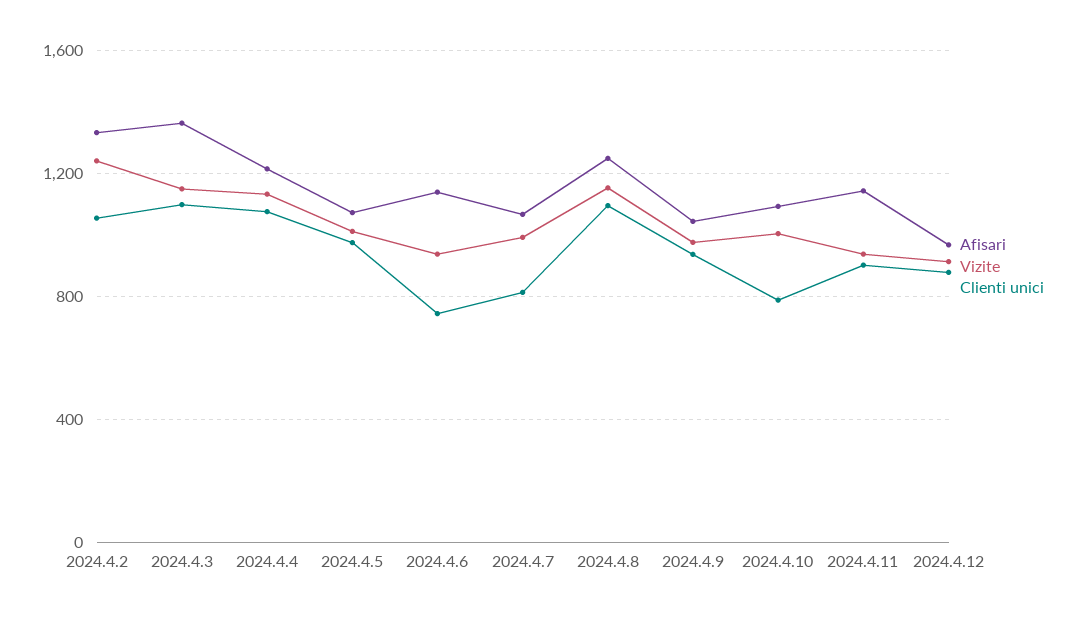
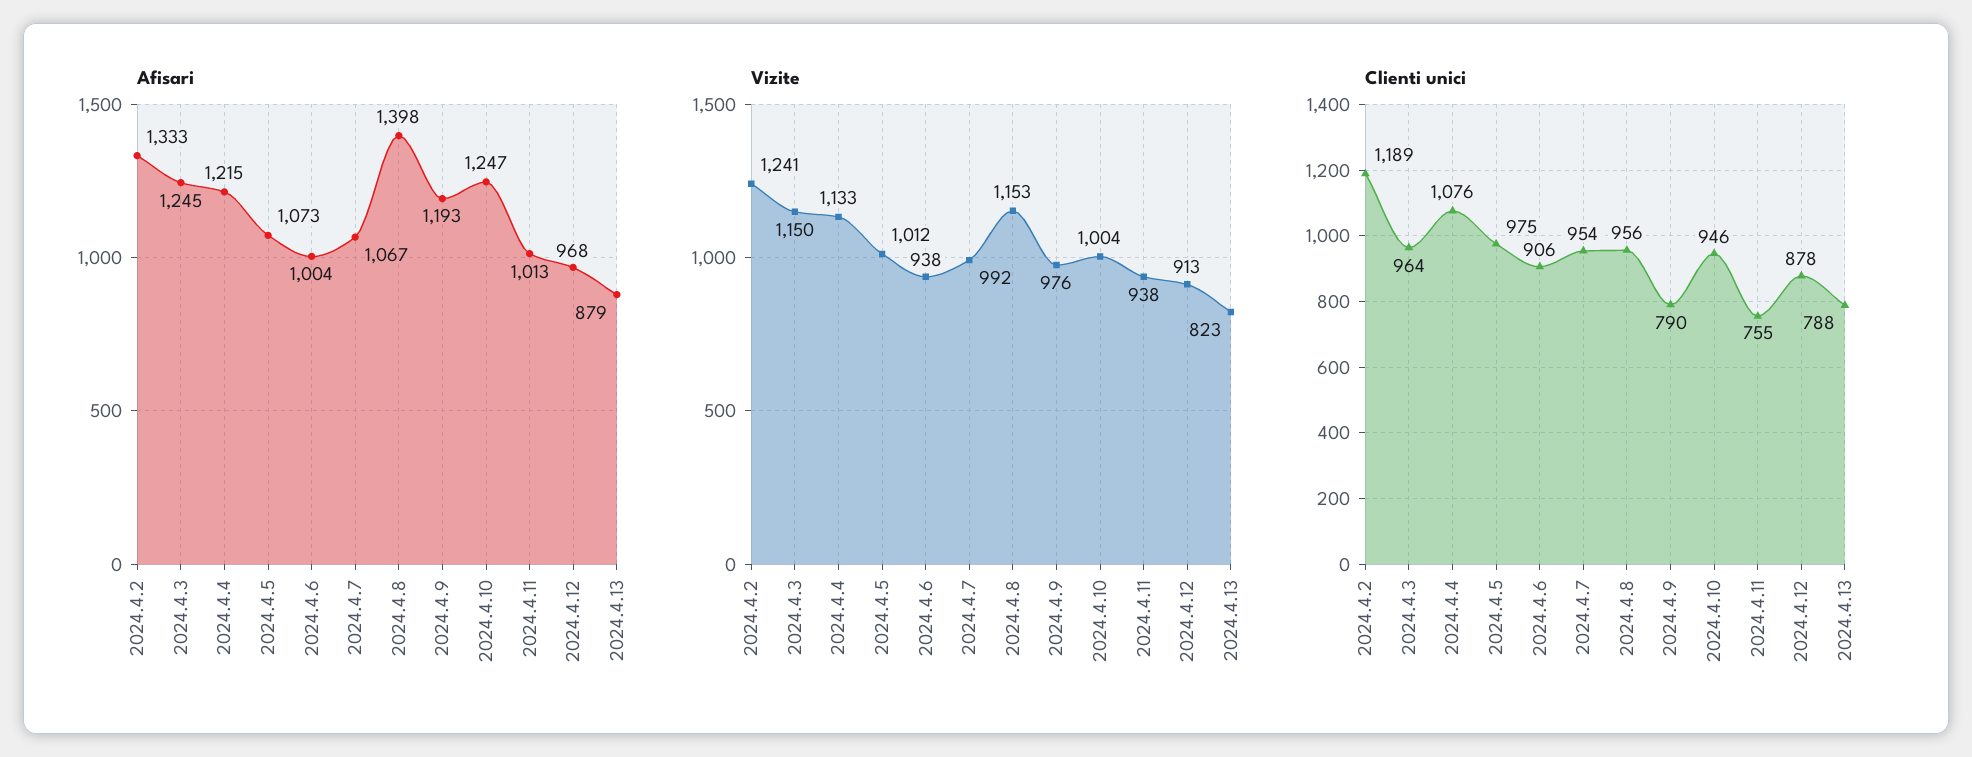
  {
    "Afisari": {
      "2024.4.2": 1333,
-     "2024.4.3": 1350,
+     "2024.4.3": 1245,
      "2024.4.4": 1215,
      "2024.4.5": 1073,
-     "2024.4.6": 1150,
+     "2024.4.6": 1004,
      "2024.4.7": 1067,
-     "2024.4.8": 1250,
+     "2024.4.8": 1398,
-     "2024.4.9": 1050,
+     "2024.4.9": 1193,
-     "2024.4.10": 1100,
+     "2024.4.10": 1247,
-     "2024.4.11": 1150,
+     "2024.4.11": 1013,
-     "2024.4.12": 968
+     "2024.4.12": 968,
+     "2024.4.13": 879
    },
    "Vizite": {
      "2024.4.2": 1241,
      "2024.4.3": 1150,
      "2024.4.4": 1133,
      "2024.4.5": 1012,
      "2024.4.6": 938,
      "2024.4.7": 992,
      "2024.4.8": 1153,
      "2024.4.9": 976,
      "2024.4.10": 1004,
      "2024.4.11": 938,
-     "2024.4.12": 913
+     "2024.4.12": 913,
+     "2024.4.13": 823
    },
    "Clienti unici": {
-     "2024.4.2": 1050,
+     "2024.4.2": 1189,
-     "2024.4.3": 1100,
+     "2024.4.3": 964,
      "2024.4.4": 1076,
      "2024.4.5": 975,
-     "2024.4.6": 750,
+     "2024.4.6": 906,
-     "2024.4.7": 800,
+     "2024.4.7": 954,
-     "2024.4.8": 1100,
+     "2024.4.8": 956,
-     "2024.4.9": 950,
+     "2024.4.9": 790,
-     "2024.4.10": 800,
+     "2024.4.10": 946,
-     "2024.4.11": 900,
+     "2024.4.11": 755,
-     "2024.4.12": 878
+     "2024.4.12": 878,
+     "2024.4.13": 788
    }
  }

